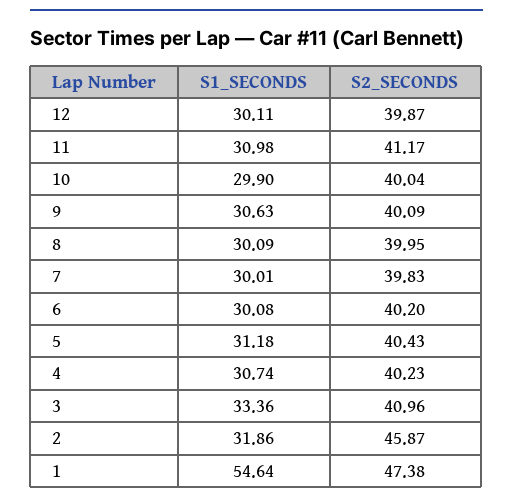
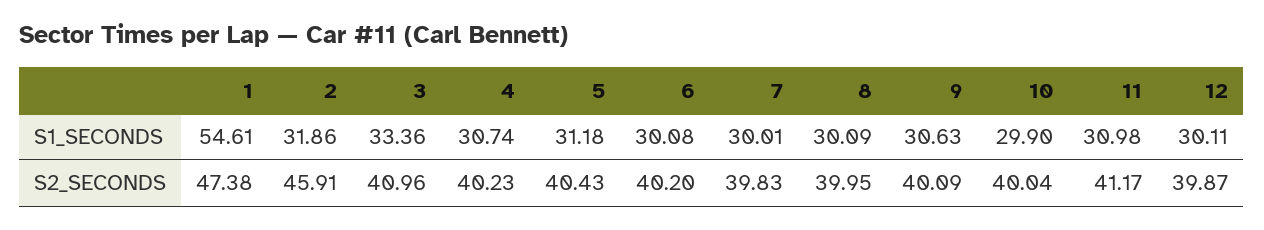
  {
    "S1_SECONDS": {
      "12": 30.11,
      "11": 30.98,
      "10": 29.9,
      "9": 30.63,
      "8": 30.09,
      "7": 30.01,
      "6": 30.08,
      "5": 31.18,
      "4": 30.74,
      "3": 33.36,
      "2": 31.86,
-     "1": 54.64
+     "1": 54.61
    },
    "S2_SECONDS": {
      "12": 39.87,
      "11": 41.17,
      "10": 40.04,
      "9": 40.09,
      "8": 39.95,
      "7": 39.83,
      "6": 40.2,
      "5": 40.43,
      "4": 40.23,
      "3": 40.96,
-     "2": 45.87,
+     "2": 45.91,
      "1": 47.38
    }
  }

